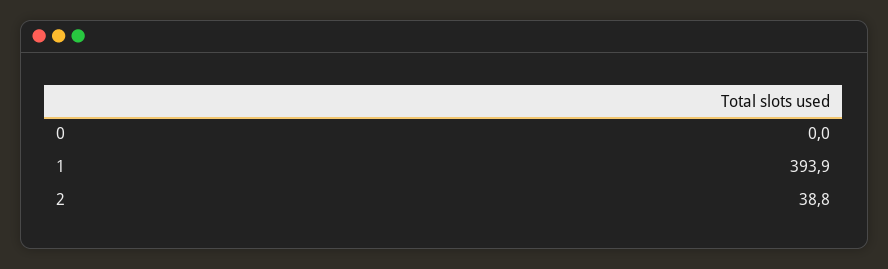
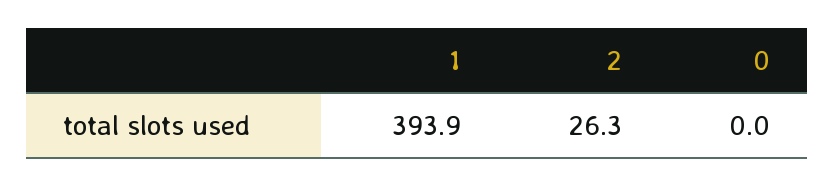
  {
    "0": 0,
    "1": 393.9,
-   "2": 38.8
+   "2": 26.3
  }

